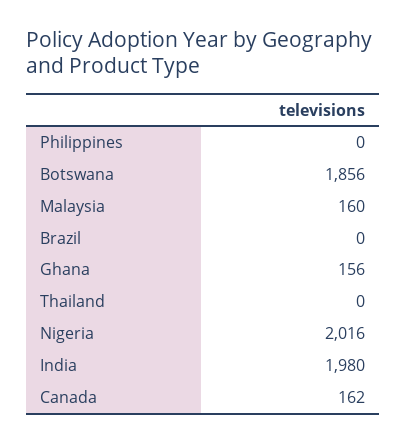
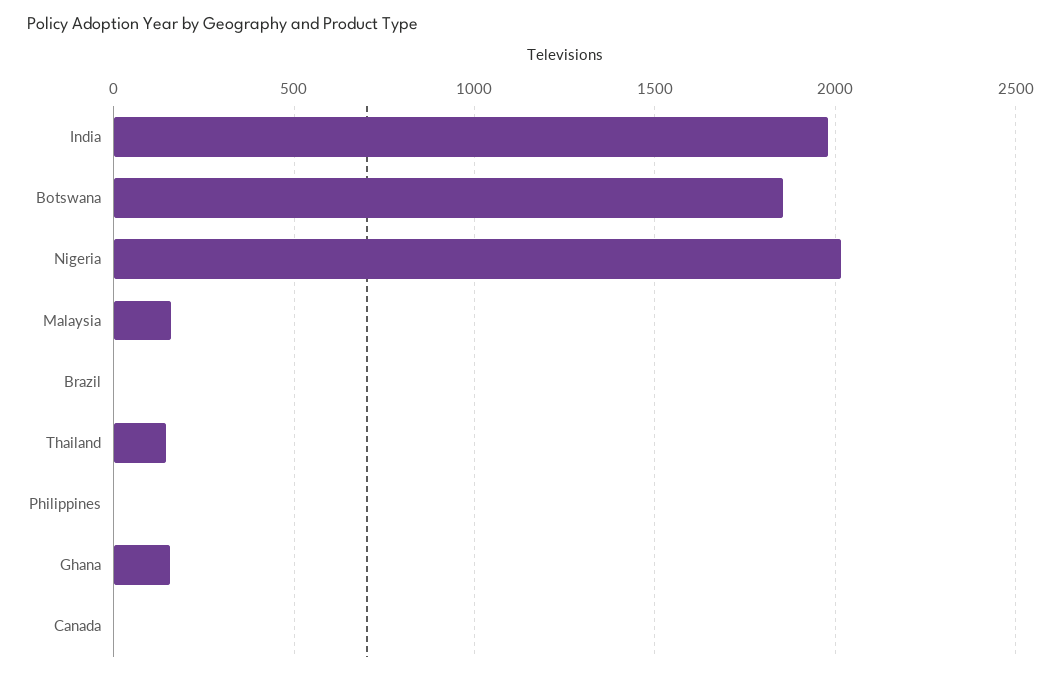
  {
    "Philippines": 0,
    "Botswana": 1856,
    "Malaysia": 160,
    "Brazil": 0,
    "Ghana": 156,
-   "Thailand": 0,
+   "Thailand": 150,
    "Nigeria": 2016,
    "India": 1980,
-   "Canada": 162
+   "Canada": 0
  }

